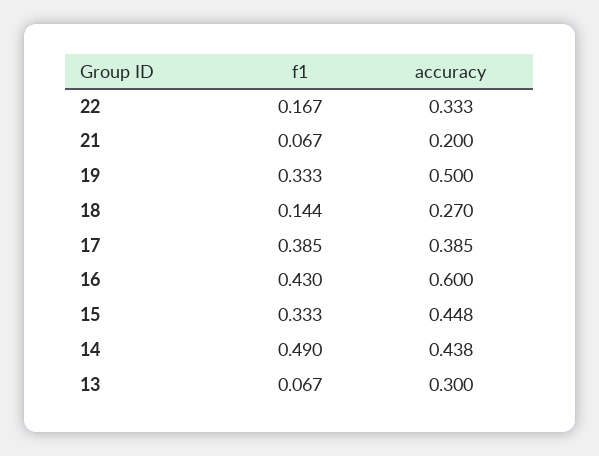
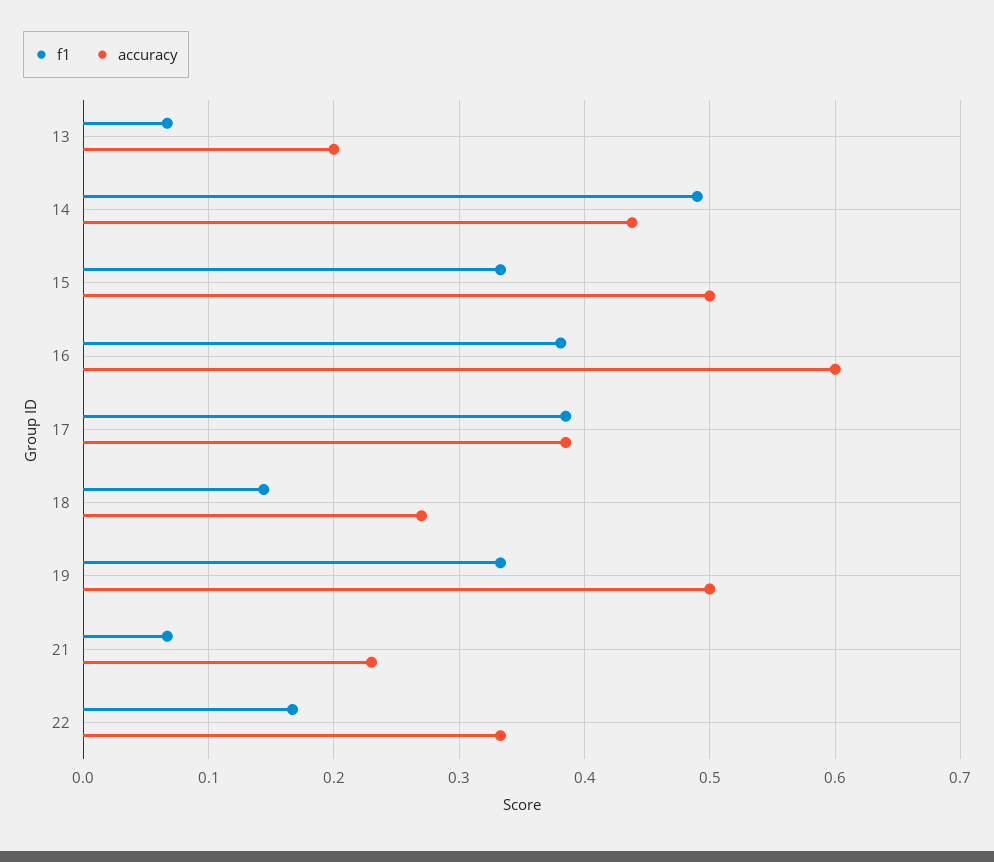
  {
    "f1": {
      "22": 0.167,
      "21": 0.067,
      "19": 0.333,
      "18": 0.144,
      "17": 0.385,
-     "16": 0.43,
+     "16": 0.38,
      "15": 0.333,
      "14": 0.49,
      "13": 0.067
    },
    "accuracy": {
      "22": 0.333,
-     "21": 0.2,
+     "21": 0.23,
      "19": 0.5,
      "18": 0.27,
      "17": 0.385,
      "16": 0.6,
-     "15": 0.448,
+     "15": 0.5,
      "14": 0.438,
-     "13": 0.3
+     "13": 0.2
    }
  }

